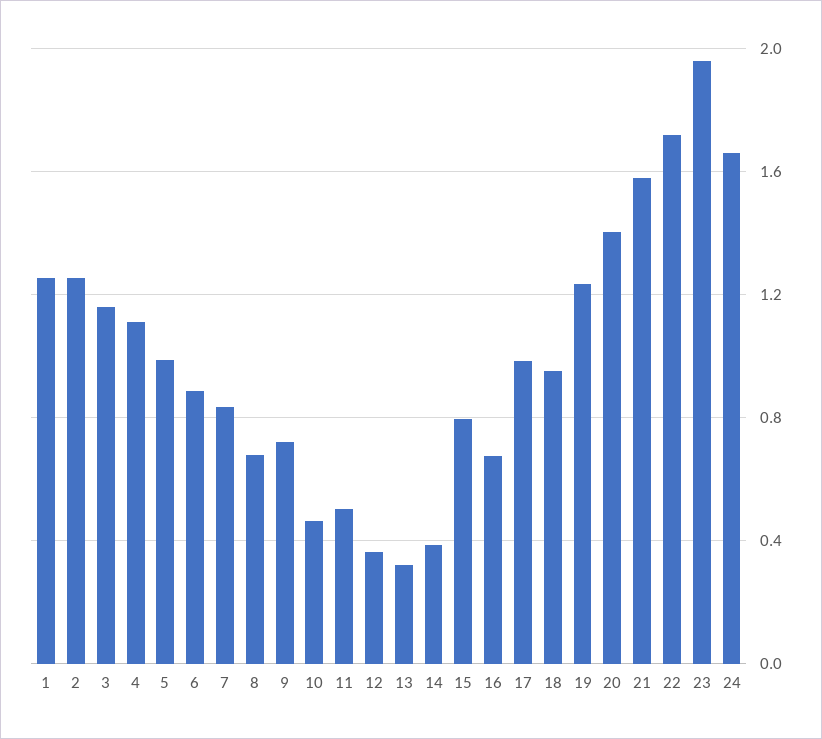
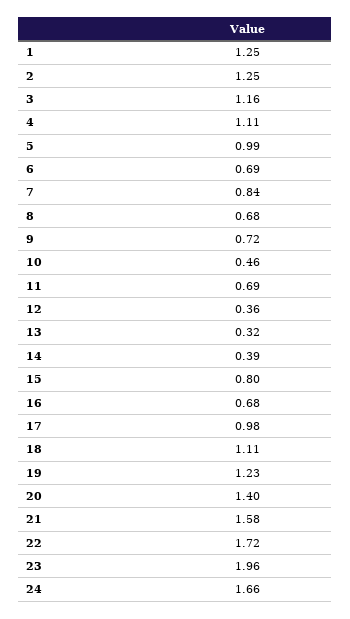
  {
    "1": 1.25,
    "2": 1.25,
    "3": 1.16,
    "4": 1.11,
    "5": 0.99,
-   "6": 0.9,
+   "6": 0.69,
    "7": 0.84,
    "8": 0.68,
    "9": 0.72,
    "10": 0.46,
-   "11": 0.5,
+   "11": 0.69,
    "12": 0.36,
    "13": 0.32,
    "14": 0.39,
    "15": 0.8,
    "16": 0.68,
    "17": 0.98,
-   "18": 0.95,
+   "18": 1.11,
    "19": 1.23,
    "20": 1.4,
    "21": 1.58,
    "22": 1.72,
    "23": 1.96,
    "24": 1.66
  }

